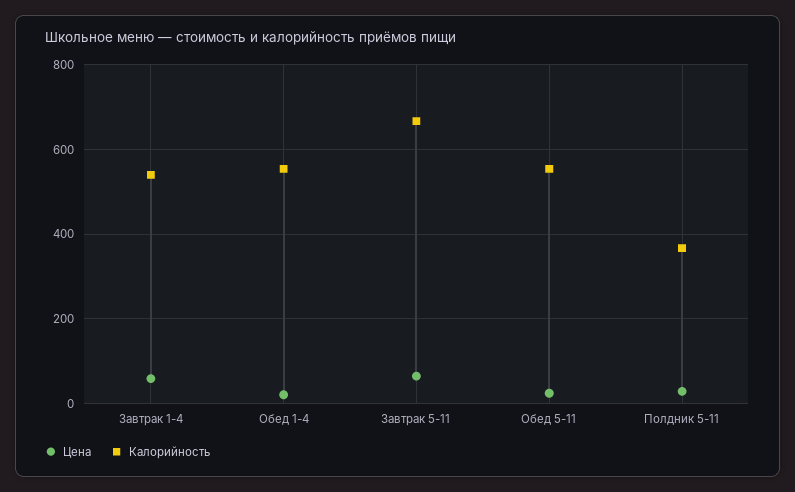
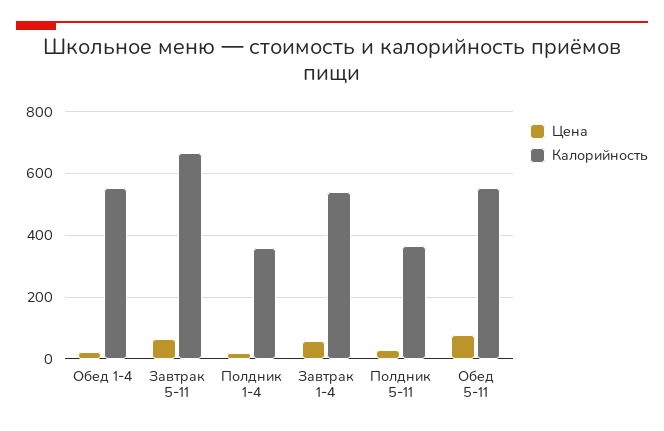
  {
    "Цена": {
      "Завтрак 1-4": 60,
      "Обед 1-4": 20,
      "Завтрак 5-11": 60,
-     "Обед 5-11": 20,
+     "Обед 5-11": 80,
-     "Полдник 5-11": 20
+     "Полдник 5-11": 20,
+     "Полдник 1-4": 20
    },
    "Калорийность": {
      "Завтрак 1-4": 540,
      "Обед 1-4": 560,
      "Завтрак 5-11": 660,
      "Обед 5-11": 560,
-     "Полдник 5-11": 360
+     "Полдник 5-11": 360,
+     "Полдник 1-4": 360
    }
  }

